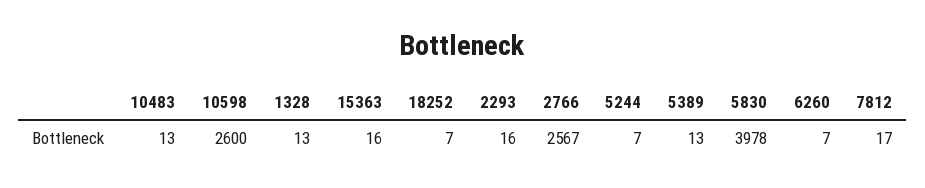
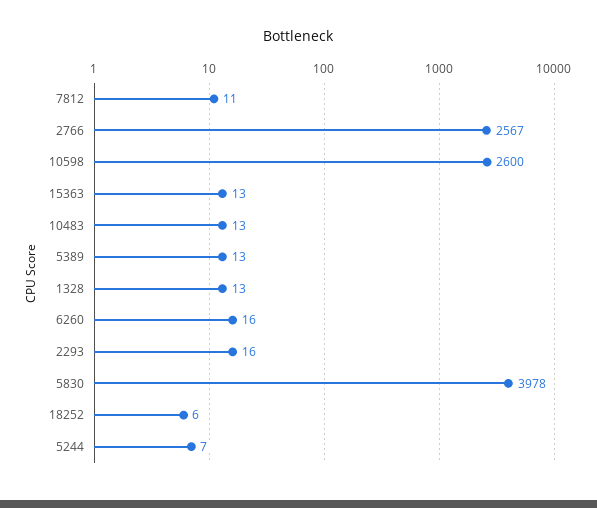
  {
    "10483": 13,
    "10598": 2600,
    "1328": 13,
-   "15363": 16,
+   "15363": 13,
-   "18252": 7,
+   "18252": 6,
    "2293": 16,
    "2766": 2567,
    "5244": 7,
    "5389": 13,
    "5830": 3978,
-   "6260": 7,
+   "6260": 16,
-   "7812": 17
+   "7812": 11
  }

